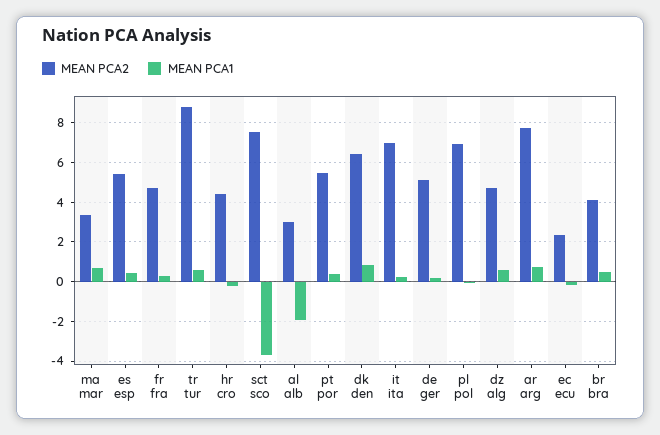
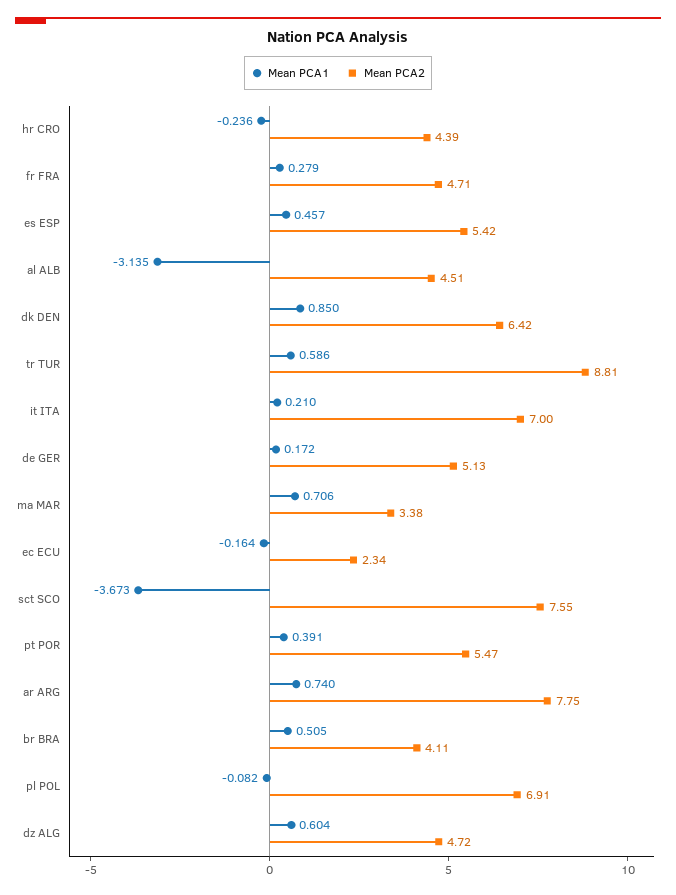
  {
    "MEAN PCA2": {
      "ma mar": 3.38,
      "es esp": 5.42,
      "fr fra": 4.71,
      "tr tur": 8.81,
      "hr cro": 4.39,
      "sct sco": 7.55,
-     "al alb": 3,
+     "al alb": 4.51,
      "pt por": 5.47,
      "dk den": 6.42,
      "it ita": 7,
      "de ger": 5.13,
      "pl pol": 6.91,
      "dz alg": 4.72,
      "ar arg": 7.75,
      "ec ecu": 2.34,
      "br bra": 4.11
    },
    "MEAN PCA1": {
      "ma mar": 0.706,
      "es esp": 0.457,
      "fr fra": 0.279,
      "tr tur": 0.586,
      "hr cro": -0.236,
      "sct sco": -3.673,
-     "al alb": -2,
+     "al alb": -3.135,
      "pt por": 0.391,
      "dk den": 0.85,
      "it ita": 0.21,
      "de ger": 0.172,
      "pl pol": -0.082,
      "dz alg": 0.604,
      "ar arg": 0.74,
      "ec ecu": -0.164,
      "br bra": 0.505
    }
  }

